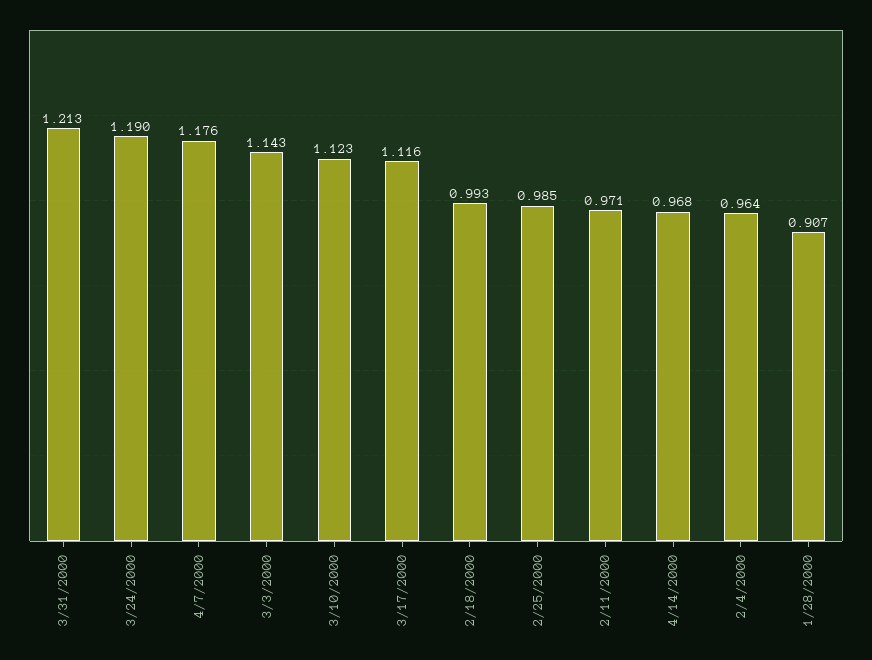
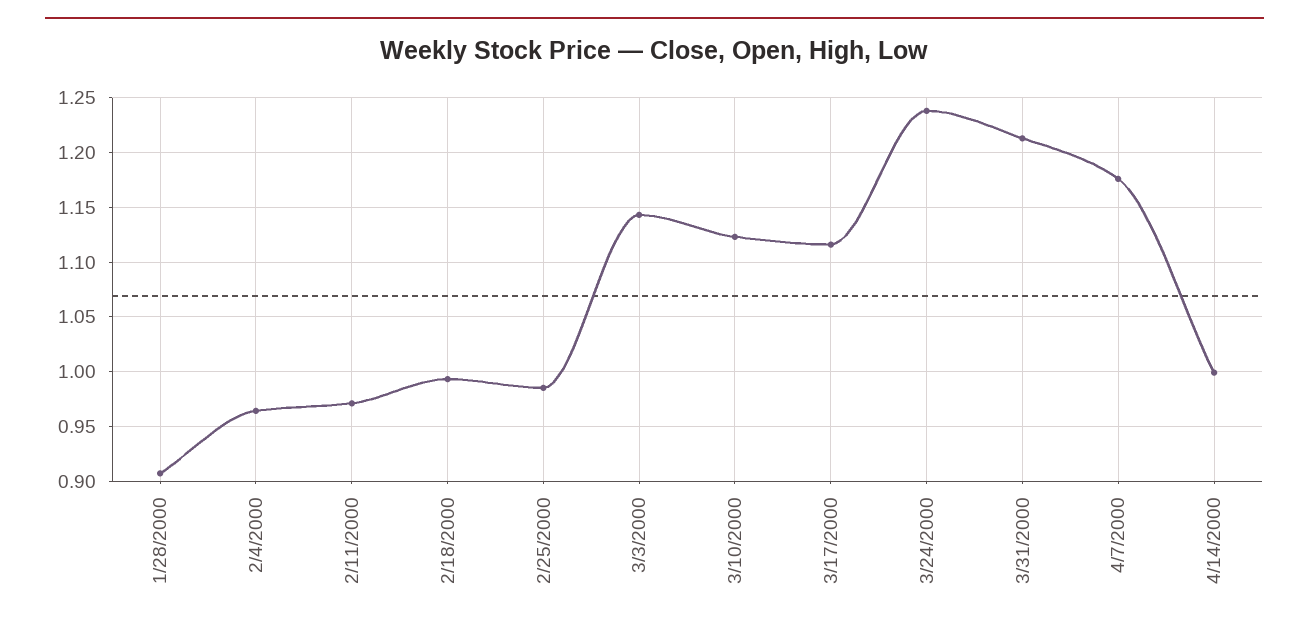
  {
    "3/31/2000": 1.213,
-   "3/24/2000": 1.19,
+   "3/24/2000": 1.24,
    "4/7/2000": 1.176,
    "3/3/2000": 1.143,
    "3/10/2000": 1.123,
    "3/17/2000": 1.116,
    "2/18/2000": 0.993,
    "2/25/2000": 0.985,
    "2/11/2000": 0.971,
-   "4/14/2000": 0.968,
+   "4/14/2000": 1,
    "2/4/2000": 0.964,
    "1/28/2000": 0.907
  }

